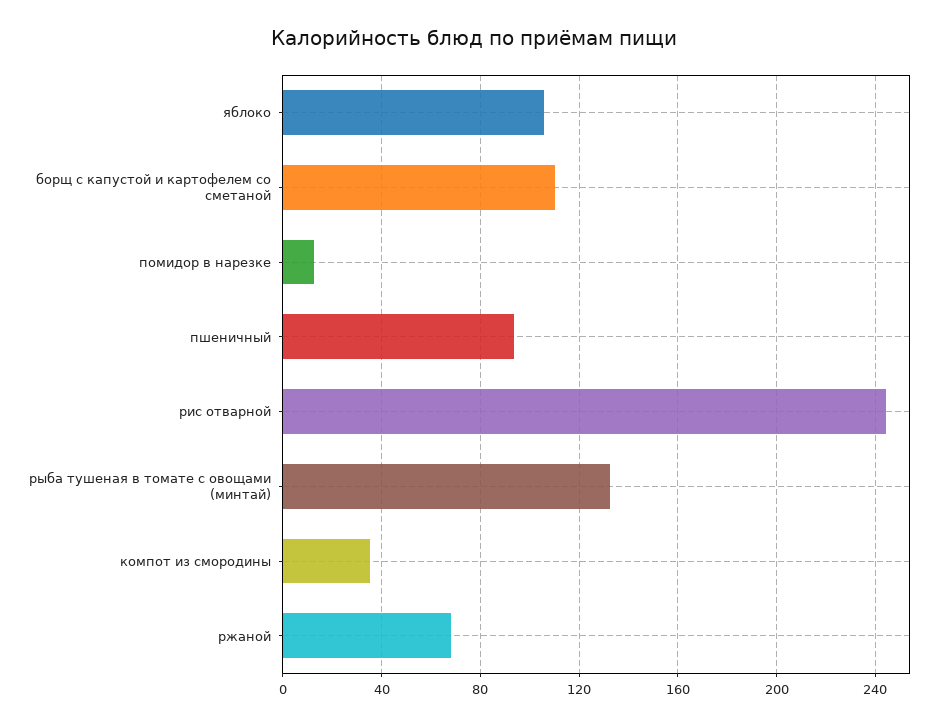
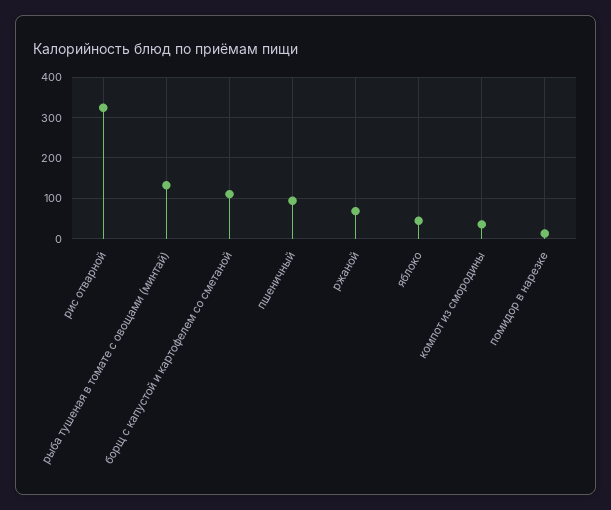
  {
-   "яблоко": 105,
+   "яблоко": 40,
    "борщ с капустой и картофелем со сметаной": 110,
    "помидор в нарезке": 15,
    "пшеничный": 95,
-   "рис отварной": 245,
+   "рис отварной": 320,
    "рыба тушеная в томате с овощами (минтай)": 135,
    "компот из смородины": 35,
    "ржаной": 70
  }

